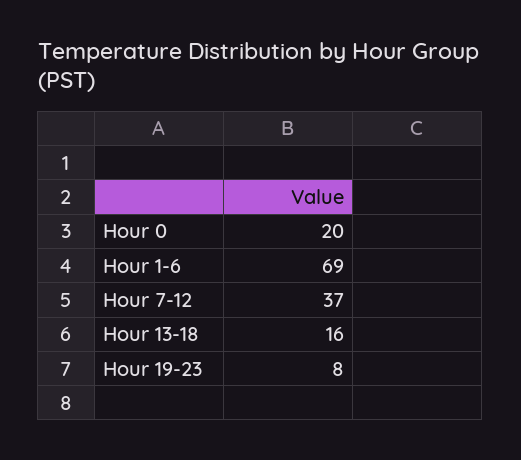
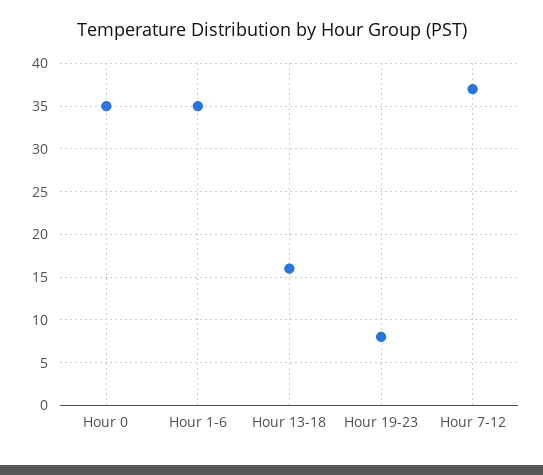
  {
-   "Hour 0": 20,
+   "Hour 0": 35,
-   "Hour 1-6": 69,
+   "Hour 1-6": 35,
    "Hour 7-12": 37,
    "Hour 13-18": 16,
    "Hour 19-23": 8
  }

